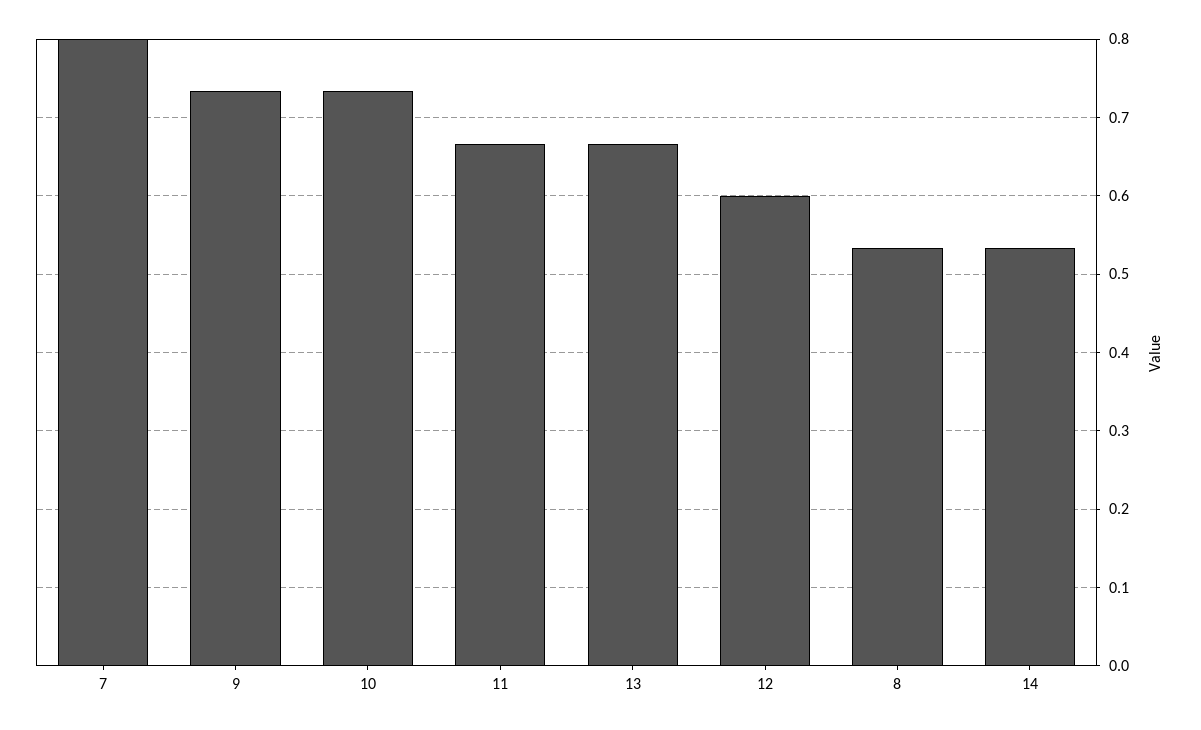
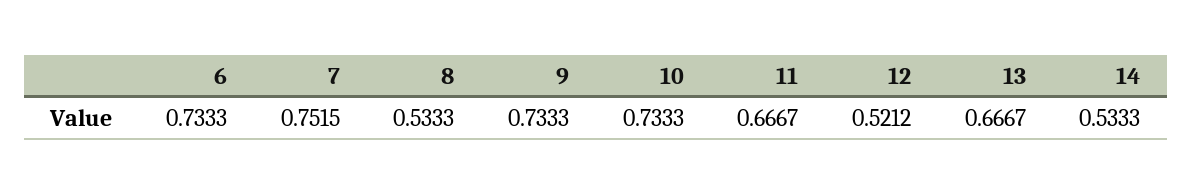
  {
-   "7": 0.8,
+   "7": 0.7515,
    "9": 0.7333,
    "10": 0.7333,
    "11": 0.6667,
    "13": 0.6667,
-   "12": 0.6,
+   "12": 0.5212,
    "8": 0.5333,
-   "14": 0.5333
+   "14": 0.5333,
+   "6": 0.7333
  }

